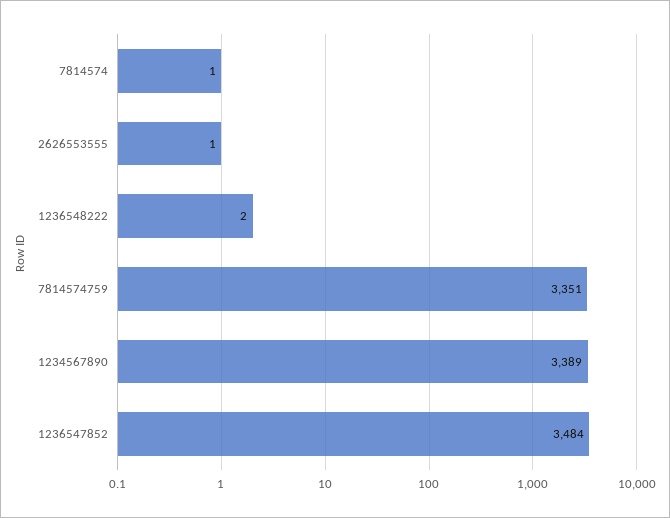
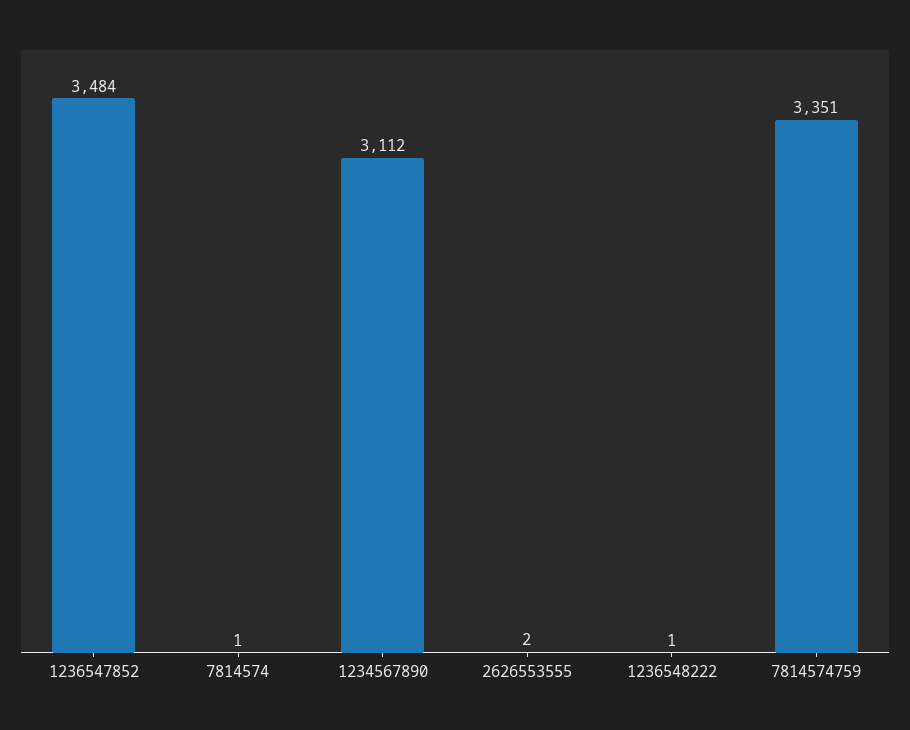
  {
    "7814574": 1,
-   "2626553555": 1,
+   "2626553555": 2,
-   "1236548222": 2,
+   "1236548222": 1,
    "7814574759": 3351,
-   "1234567890": 3389,
+   "1234567890": 3112,
    "1236547852": 3484
  }

